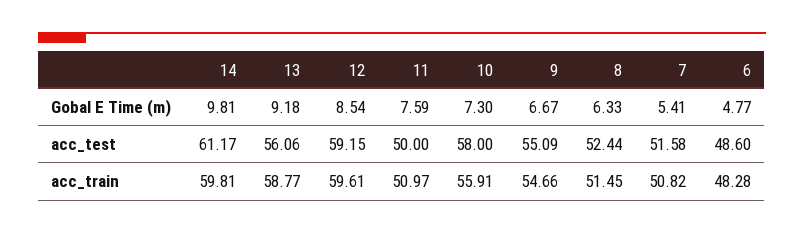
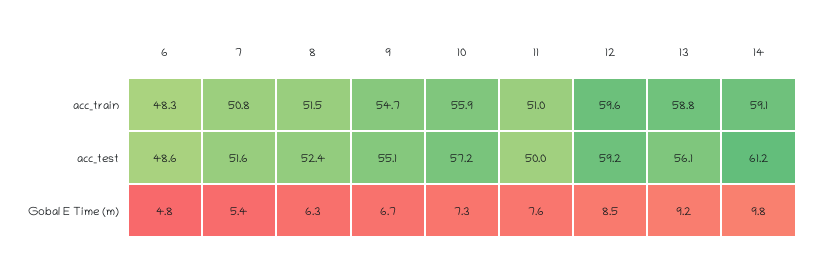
  {
    "14": {
      "Gobal E Time (m)": 9.81,
      "acc_test": 61.17,
-     "acc_train": 59.81
+     "acc_train": 59.1
    },
    "13": {
      "Gobal E Time (m)": 9.18,
      "acc_test": 56.06,
      "acc_train": 58.77
    },
    "12": {
      "Gobal E Time (m)": 8.54,
      "acc_test": 59.15,
      "acc_train": 59.61
    },
    "11": {
      "Gobal E Time (m)": 7.59,
      "acc_test": 50,
      "acc_train": 50.97
    },
    "10": {
      "Gobal E Time (m)": 7.3,
-     "acc_test": 58,
+     "acc_test": 57.2,
      "acc_train": 55.91
    },
    "9": {
      "Gobal E Time (m)": 6.67,
      "acc_test": 55.09,
      "acc_train": 54.66
    },
    "8": {
      "Gobal E Time (m)": 6.33,
      "acc_test": 52.44,
      "acc_train": 51.45
    },
    "7": {
      "Gobal E Time (m)": 5.41,
      "acc_test": 51.58,
      "acc_train": 50.82
    },
    "6": {
      "Gobal E Time (m)": 4.77,
      "acc_test": 48.6,
      "acc_train": 48.28
    }
  }

